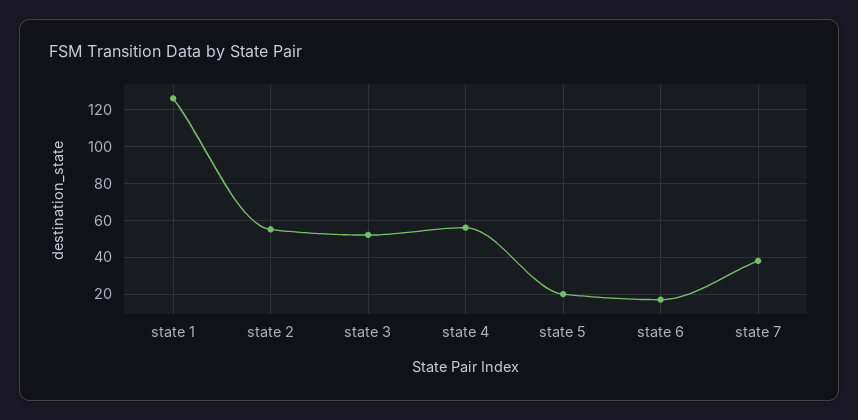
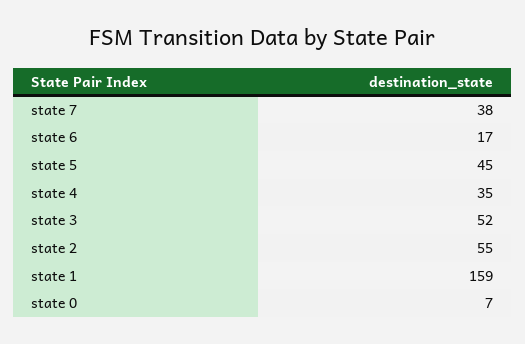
  {
-   "state 1": 125,
+   "state 1": 159,
    "state 2": 55,
    "state 3": 52,
-   "state 4": 55,
+   "state 4": 35,
-   "state 5": 20,
+   "state 5": 45,
    "state 6": 17,
-   "state 7": 38
+   "state 7": 38,
+   "state 0": 7
  }

